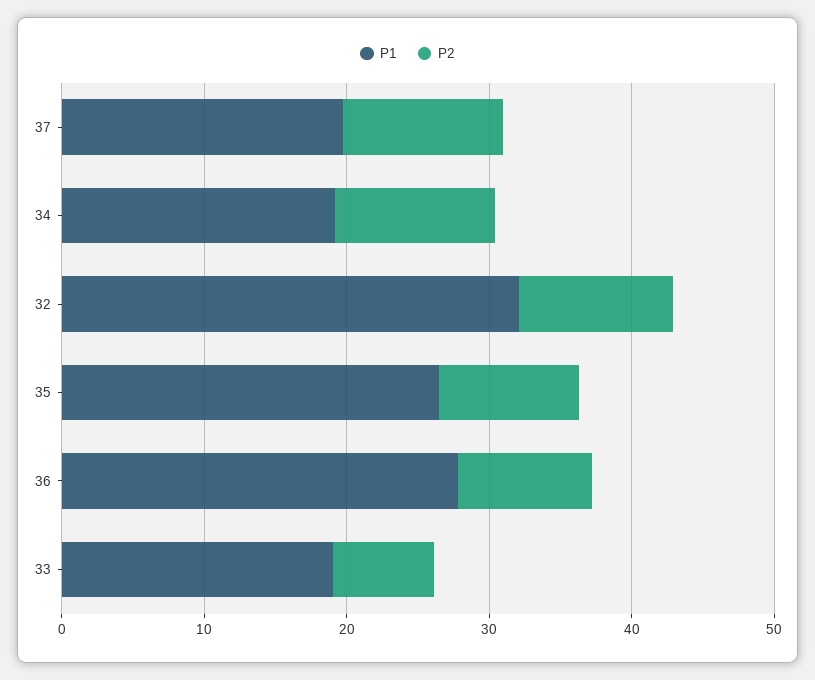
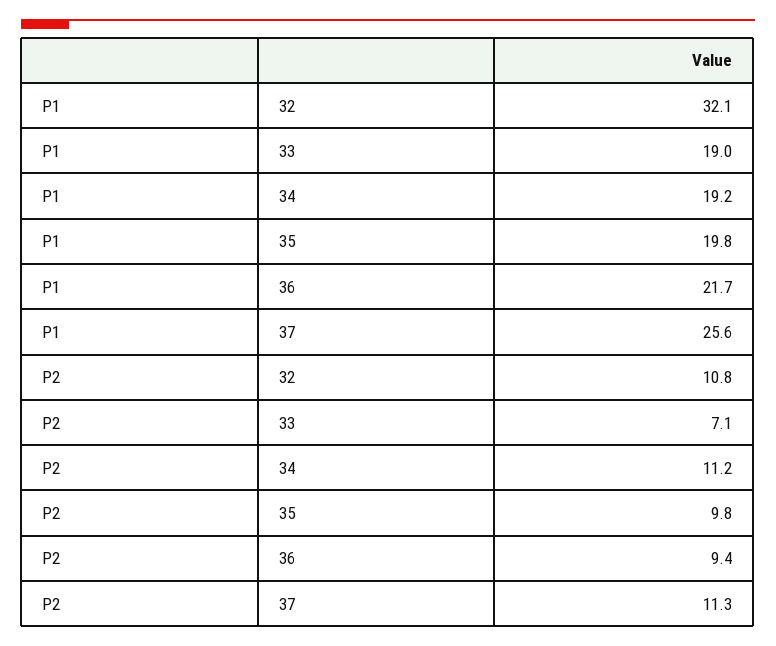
  {
    "P1": {
-     "37": 20,
+     "37": 25.6,
      "34": 19.2,
      "32": 32.1,
-     "35": 26,
+     "35": 19.8,
-     "36": 28,
+     "36": 21.7,
      "33": 19
    },
    "P2": {
      "37": 11.3,
      "34": 11.2,
      "32": 10.8,
      "35": 9.8,
      "36": 9.4,
      "33": 7.1
    }
  }

